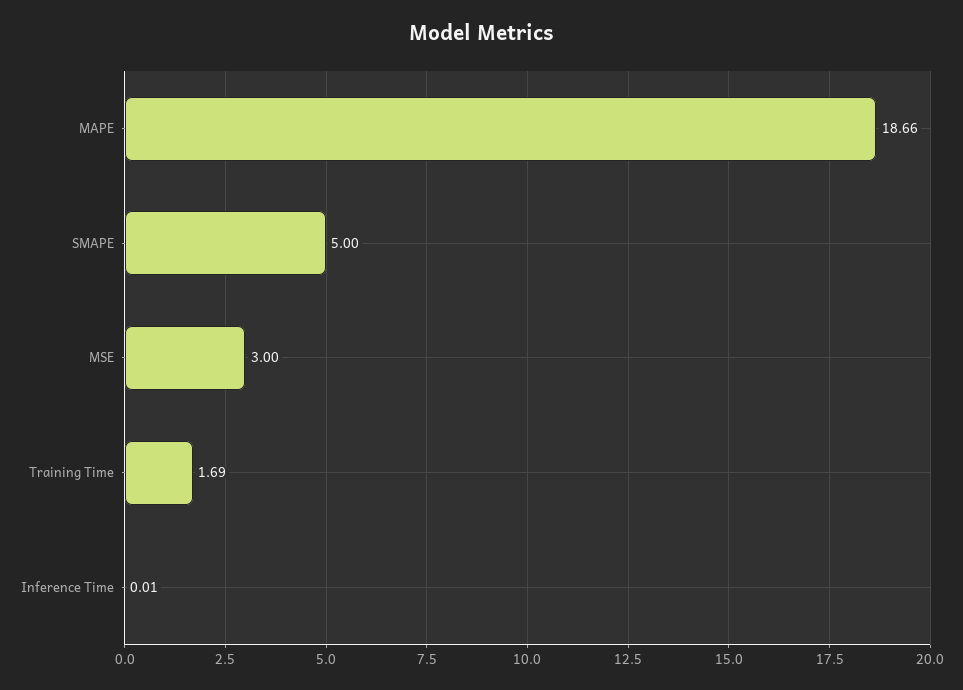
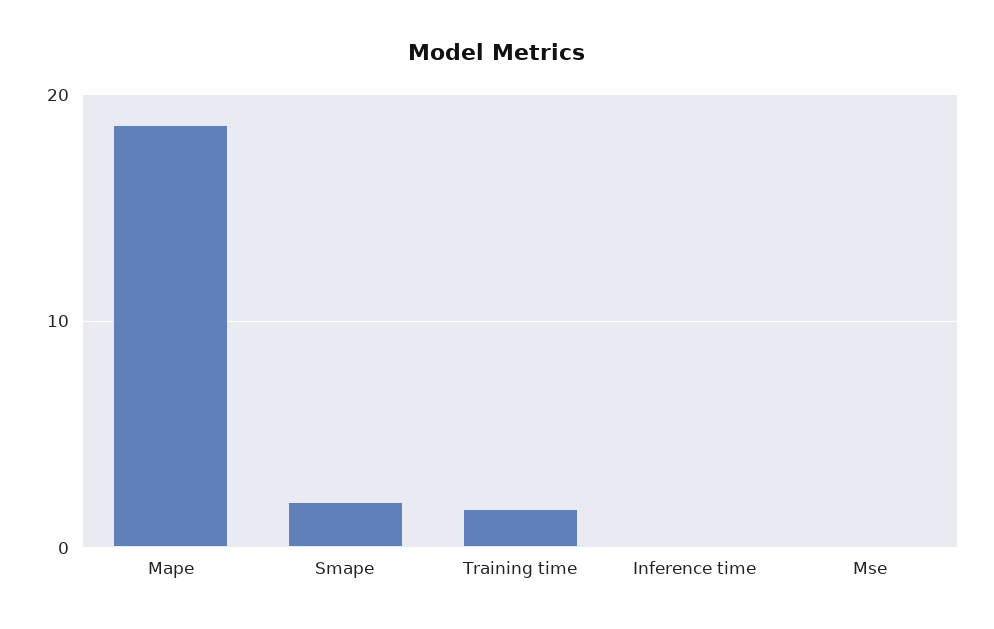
  {
    "MAPE": 18.66,
-   "SMAPE": 5,
+   "SMAPE": 2,
-   "MSE": 3,
+   "MSE": 0,
    "Training Time": 1.69,
    "Inference Time": 0.01
  }

